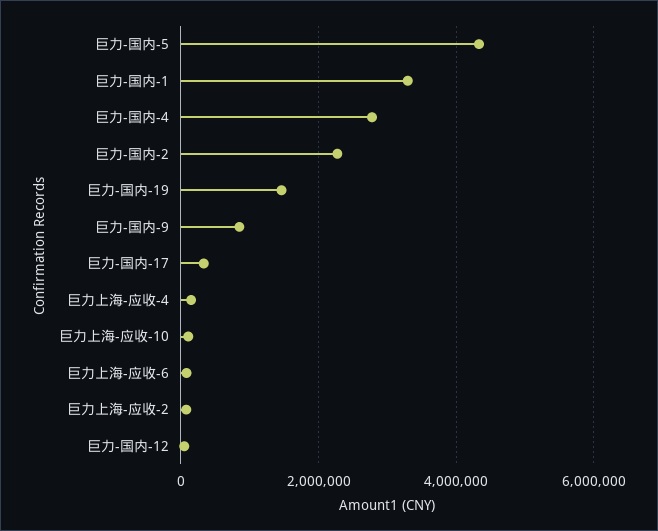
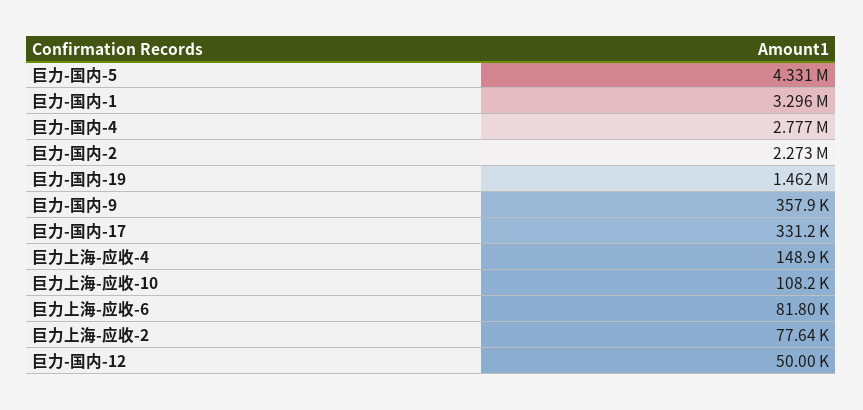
  {
    "巨力-国内-5": 4331000,
    "巨力-国内-1": 3296000,
    "巨力-国内-4": 2777000,
    "巨力-国内-2": 2273000,
    "巨力-国内-19": 1462000,
-   "巨力-国内-9": 800000,
+   "巨力-国内-9": 357900,
    "巨力-国内-17": 331200,
    "巨力上海-应收-4": 148900,
    "巨力上海-应收-10": 108200,
    "巨力上海-应收-6": 81800,
    "巨力上海-应收-2": 77640,
    "巨力-国内-12": 50000
  }

